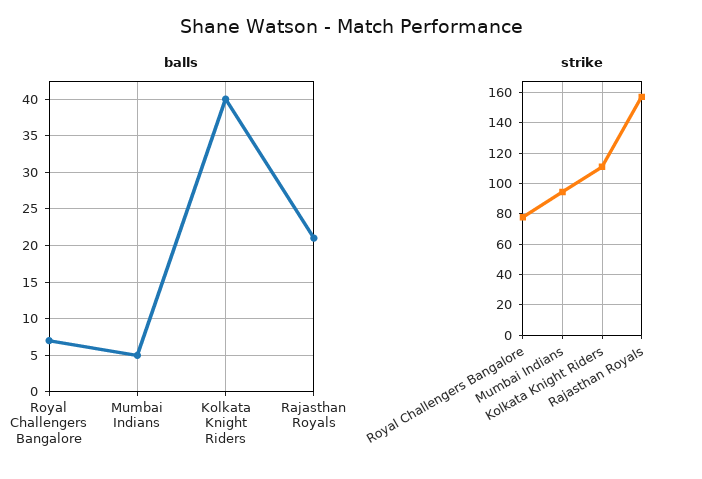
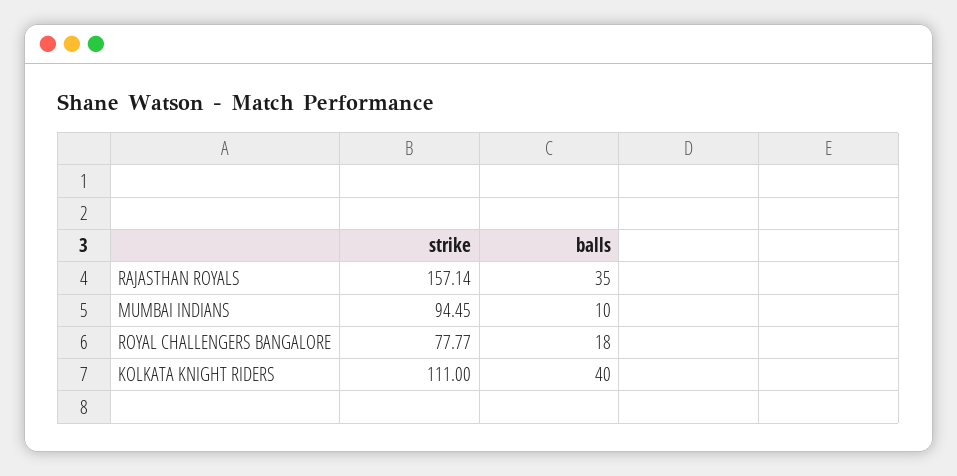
  {
    "balls": {
-     "Royal Challengers Bangalore": 7,
+     "Royal Challengers Bangalore": 18,
-     "Mumbai Indians": 5,
+     "Mumbai Indians": 10,
      "Kolkata Knight Riders": 40,
-     "Rajasthan Royals": 21
+     "Rajasthan Royals": 35
    },
    "strike": {
      "Royal Challengers Bangalore": 77.77,
      "Mumbai Indians": 94.45,
      "Kolkata Knight Riders": 111,
      "Rajasthan Royals": 157.14
    }
  }

